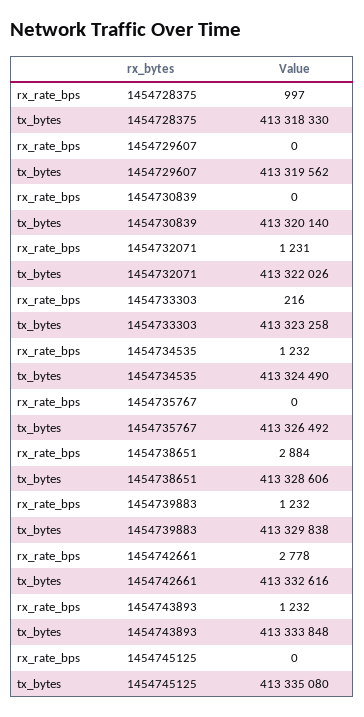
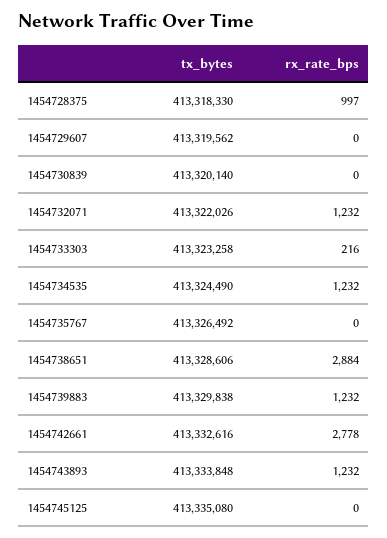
  {
    "rx_rate_bps": {
      "1454728375": 997,
      "1454729607": 0,
      "1454730839": 0,
-     "1454732071": 1231,
+     "1454732071": 1232,
      "1454733303": 216,
      "1454734535": 1232,
      "1454735767": 0,
      "1454738651": 2884,
      "1454739883": 1232,
      "1454742661": 2778,
      "1454743893": 1232,
      "1454745125": 0
    },
    "tx_bytes": {
      "1454728375": 413318330,
      "1454729607": 413319562,
      "1454730839": 413320140,
      "1454732071": 413322026,
      "1454733303": 413323258,
      "1454734535": 413324490,
      "1454735767": 413326492,
      "1454738651": 413328606,
      "1454739883": 413329838,
      "1454742661": 413332616,
      "1454743893": 413333848,
      "1454745125": 413335080
    }
  }

